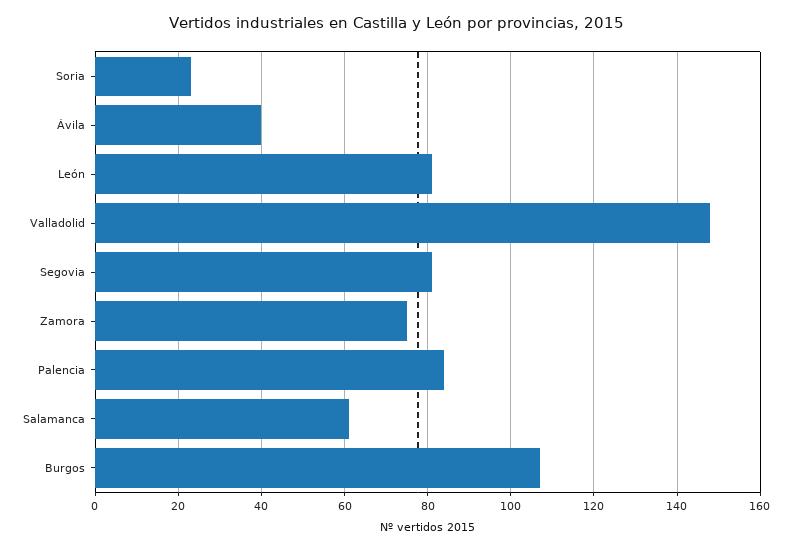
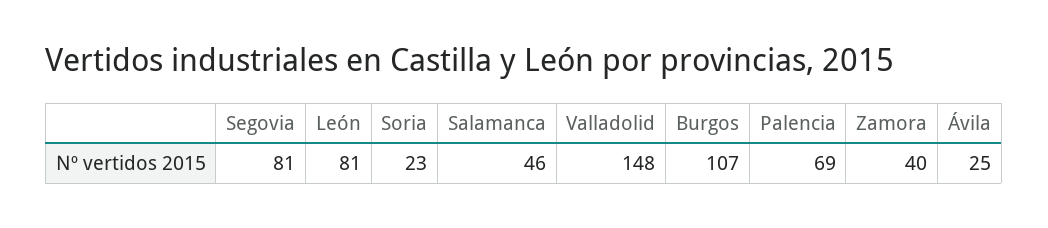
  {
    "Soria": 23,
-   "Ávila": 40,
+   "Ávila": 25,
    "León": 81,
    "Valladolid": 148,
    "Segovia": 81,
-   "Zamora": 75,
+   "Zamora": 40,
-   "Palencia": 85,
+   "Palencia": 69,
-   "Salamanca": 60,
+   "Salamanca": 46,
    "Burgos": 107
  }

